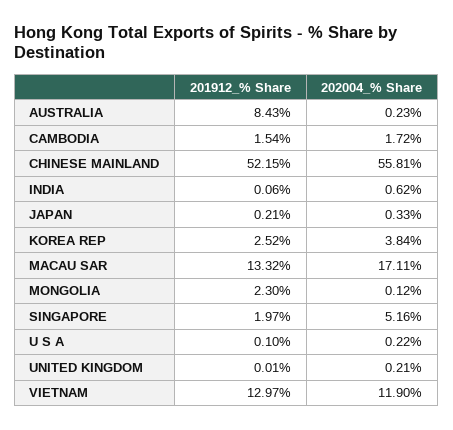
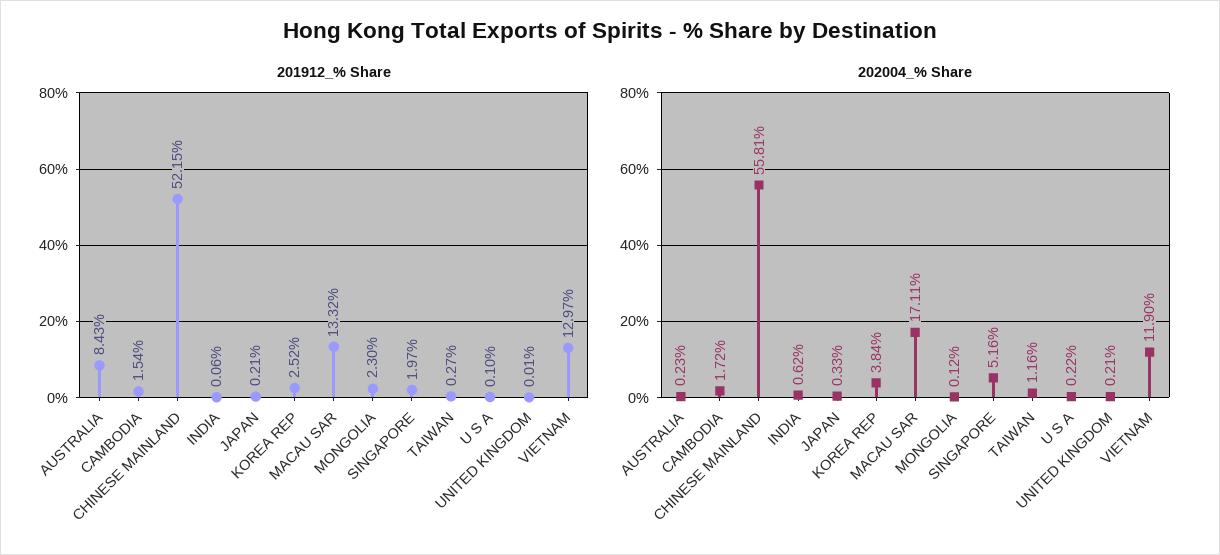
  {
    "201912_% Share": {
      "AUSTRALIA": 8.43,
      "CAMBODIA": 1.54,
      "CHINESE MAINLAND": 52.15,
      "INDIA": 0.06,
      "JAPAN": 0.21,
      "KOREA REP": 2.52,
      "MACAU SAR": 13.32,
      "MONGOLIA": 2.3,
      "SINGAPORE": 1.97,
      "U S A": 0.1,
      "UNITED KINGDOM": 0.01,
-     "VIETNAM": 12.97
+     "VIETNAM": 12.97,
+     "TAIWAN": 0.27
    },
    "202004_% Share": {
      "AUSTRALIA": 0.23,
      "CAMBODIA": 1.72,
      "CHINESE MAINLAND": 55.81,
      "INDIA": 0.62,
      "JAPAN": 0.33,
      "KOREA REP": 3.84,
      "MACAU SAR": 17.11,
      "MONGOLIA": 0.12,
      "SINGAPORE": 5.16,
      "U S A": 0.22,
      "UNITED KINGDOM": 0.21,
-     "VIETNAM": 11.9
+     "VIETNAM": 11.9,
+     "TAIWAN": 1.16
    }
  }

